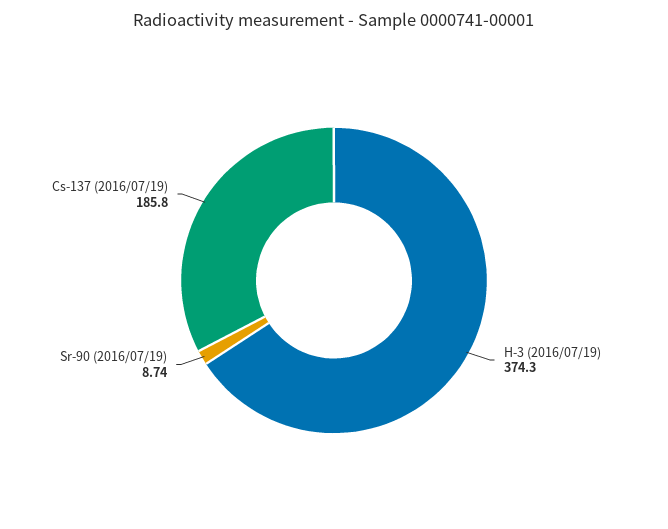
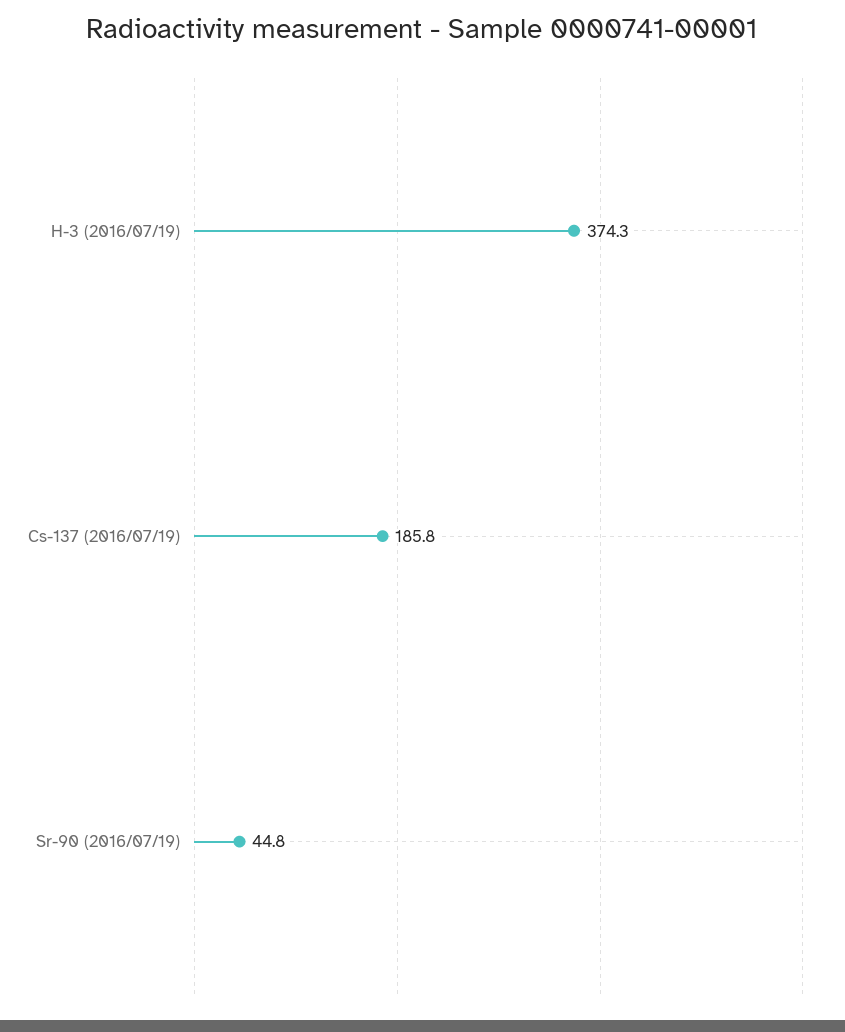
  {
    "H-3 (2016/07/19)": 374.3,
-   "Sr-90 (2016/07/19)": 8.74,
+   "Sr-90 (2016/07/19)": 44.8,
    "Cs-137 (2016/07/19)": 185.8
  }

